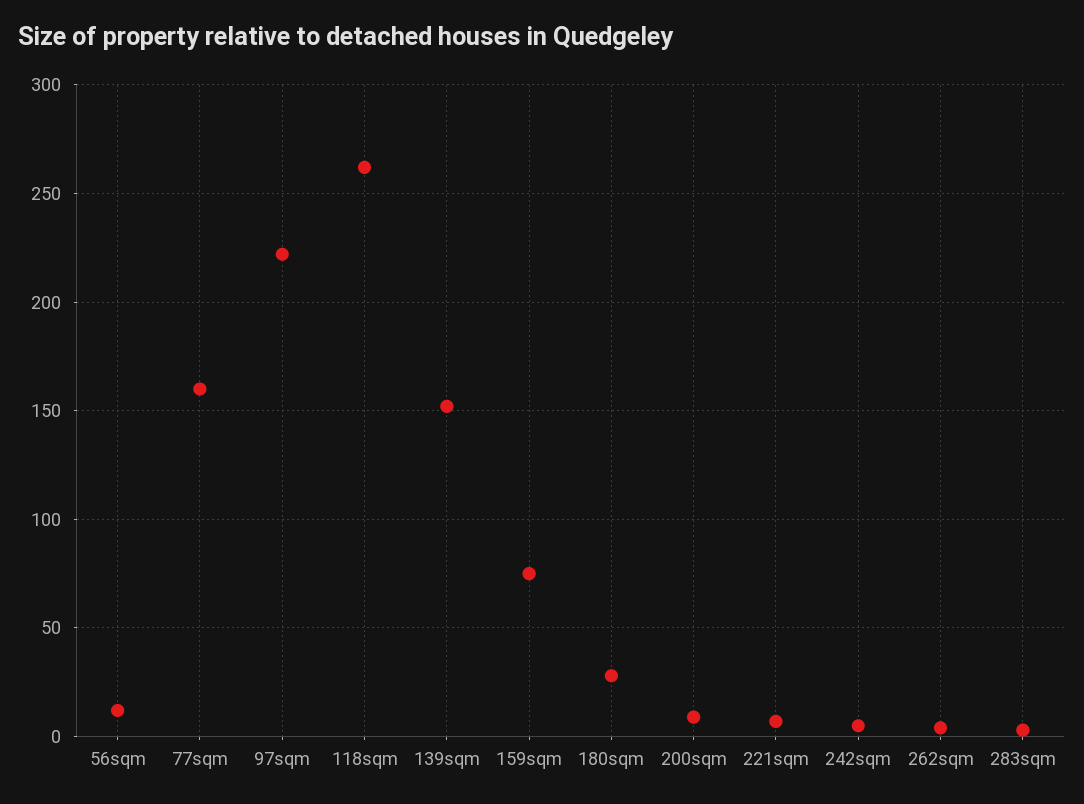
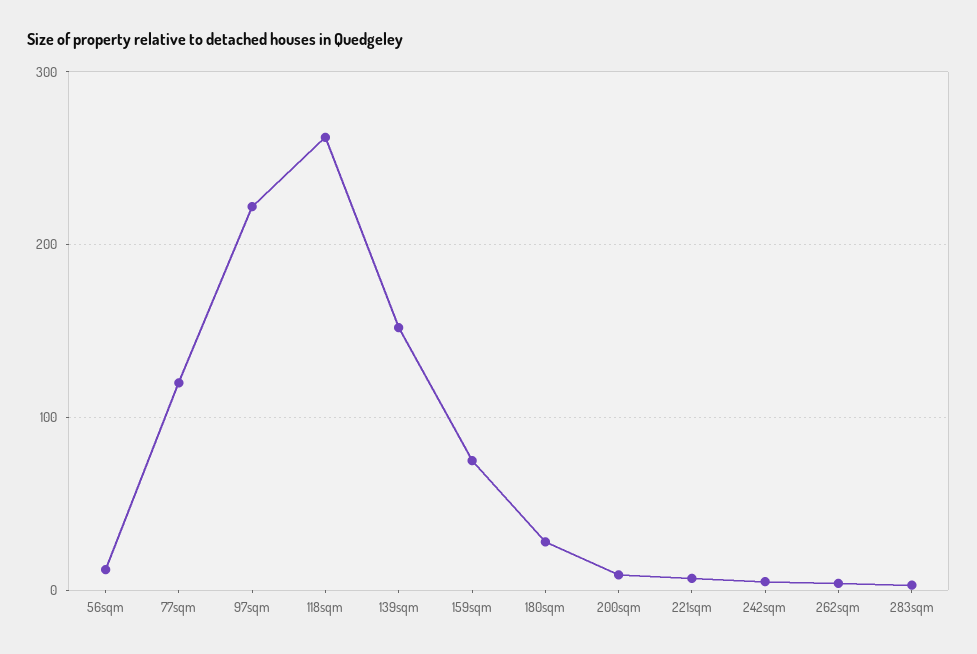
  {
    "56sqm": 10,
-   "77sqm": 160,
+   "77sqm": 120,
    "97sqm": 220,
    "118sqm": 260,
    "139sqm": 150,
    "159sqm": 75,
    "180sqm": 30,
    "200sqm": 10,
    "221sqm": 5,
    "242sqm": 5,
    "262sqm": 5,
    "283sqm": 5
  }

